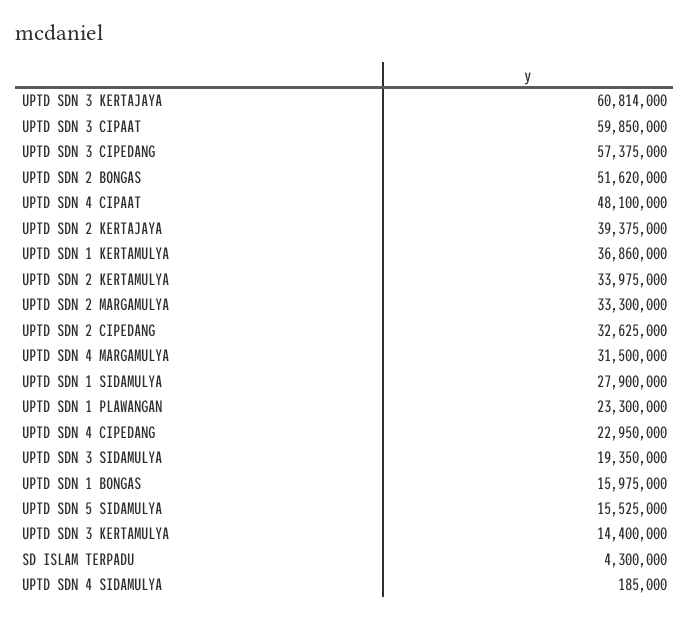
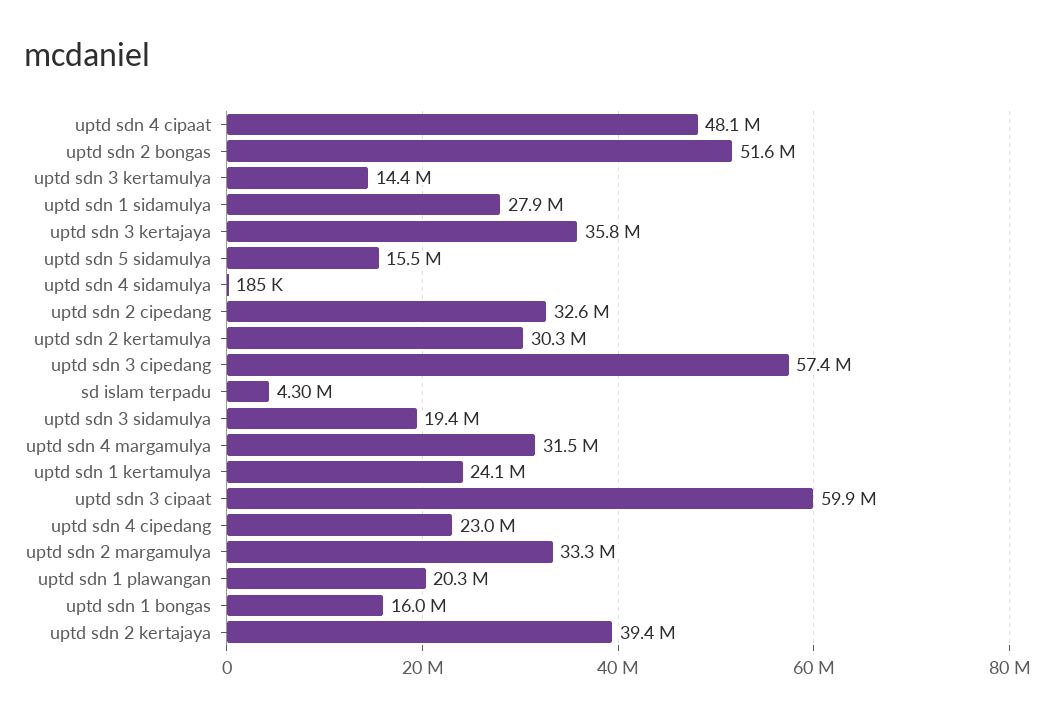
  {
-   "UPTD SDN 3 KERTAJAYA": 60814000,
+   "UPTD SDN 3 KERTAJAYA": 35800000,
    "UPTD SDN 3 CIPAAT": 59850000,
    "UPTD SDN 3 CIPEDANG": 57375000,
    "UPTD SDN 2 BONGAS": 51620000,
    "UPTD SDN 4 CIPAAT": 48100000,
    "UPTD SDN 2 KERTAJAYA": 39375000,
-   "UPTD SDN 1 KERTAMULYA": 36860000,
+   "UPTD SDN 1 KERTAMULYA": 24100000,
-   "UPTD SDN 2 KERTAMULYA": 33975000,
+   "UPTD SDN 2 KERTAMULYA": 30300000,
    "UPTD SDN 2 MARGAMULYA": 33300000,
    "UPTD SDN 2 CIPEDANG": 32625000,
    "UPTD SDN 4 MARGAMULYA": 31500000,
    "UPTD SDN 1 SIDAMULYA": 27900000,
-   "UPTD SDN 1 PLAWANGAN": 23300000,
+   "UPTD SDN 1 PLAWANGAN": 20300000,
    "UPTD SDN 4 CIPEDANG": 22950000,
    "UPTD SDN 3 SIDAMULYA": 19350000,
    "UPTD SDN 1 BONGAS": 15975000,
    "UPTD SDN 5 SIDAMULYA": 15525000,
    "UPTD SDN 3 KERTAMULYA": 14400000,
    "SD ISLAM TERPADU": 4300000,
    "UPTD SDN 4 SIDAMULYA": 185000
  }

